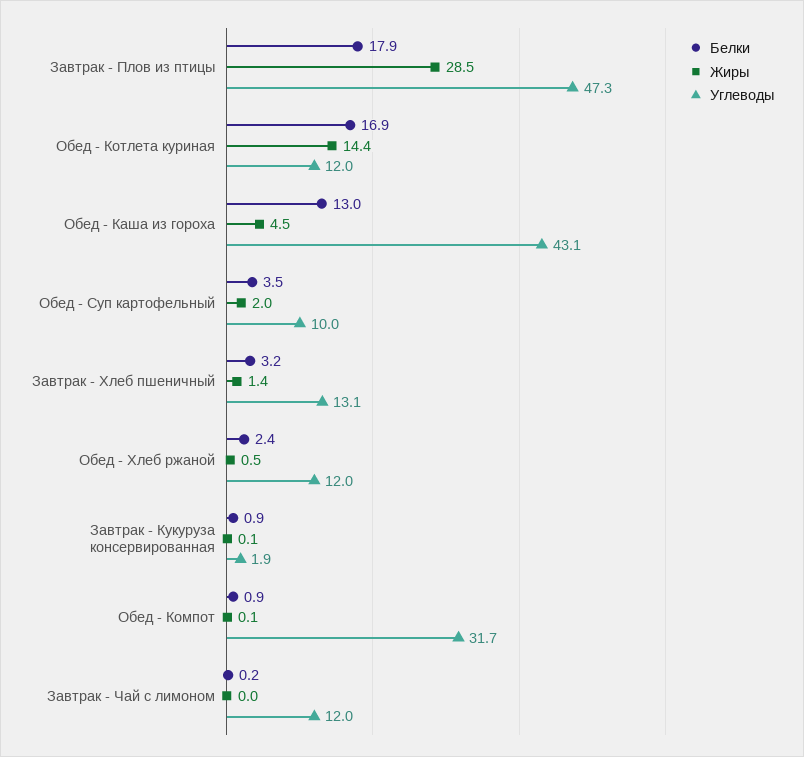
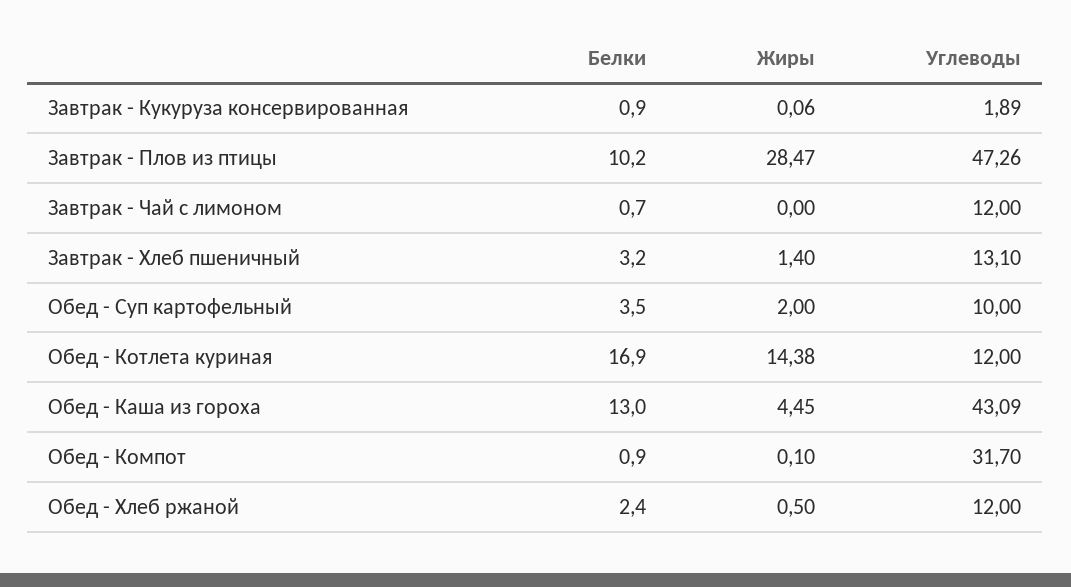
  {
    "Белки": {
-     "Завтрак - Плов из птицы": 17.9,
+     "Завтрак - Плов из птицы": 10.2,
      "Обед - Котлета куриная": 16.9,
      "Обед - Каша из гороха": 13,
      "Обед - Суп картофельный": 3.5,
      "Завтрак - Хлеб пшеничный": 3.2,
      "Обед - Хлеб ржаной": 2.4,
      "Завтрак - Кукуруза консервированная": 0.9,
      "Обед - Компот": 0.9,
-     "Завтрак - Чай с лимоном": 0.2
+     "Завтрак - Чай с лимоном": 0.7
    },
    "Жиры": {
      "Завтрак - Плов из птицы": 28.47,
      "Обед - Котлета куриная": 14.38,
      "Обед - Каша из гороха": 4.45,
      "Обед - Суп картофельный": 2,
      "Завтрак - Хлеб пшеничный": 1.4,
      "Обед - Хлеб ржаной": 0.5,
      "Завтрак - Кукуруза консервированная": 0.06,
      "Обед - Компот": 0.1,
      "Завтрак - Чай с лимоном": 0
    },
    "Углеводы": {
      "Завтрак - Плов из птицы": 47.26,
      "Обед - Котлета куриная": 12,
      "Обед - Каша из гороха": 43.09,
      "Обед - Суп картофельный": 10,
      "Завтрак - Хлеб пшеничный": 13.1,
      "Обед - Хлеб ржаной": 12,
      "Завтрак - Кукуруза консервированная": 1.89,
      "Обед - Компот": 31.7,
      "Завтрак - Чай с лимоном": 12
    }
  }

